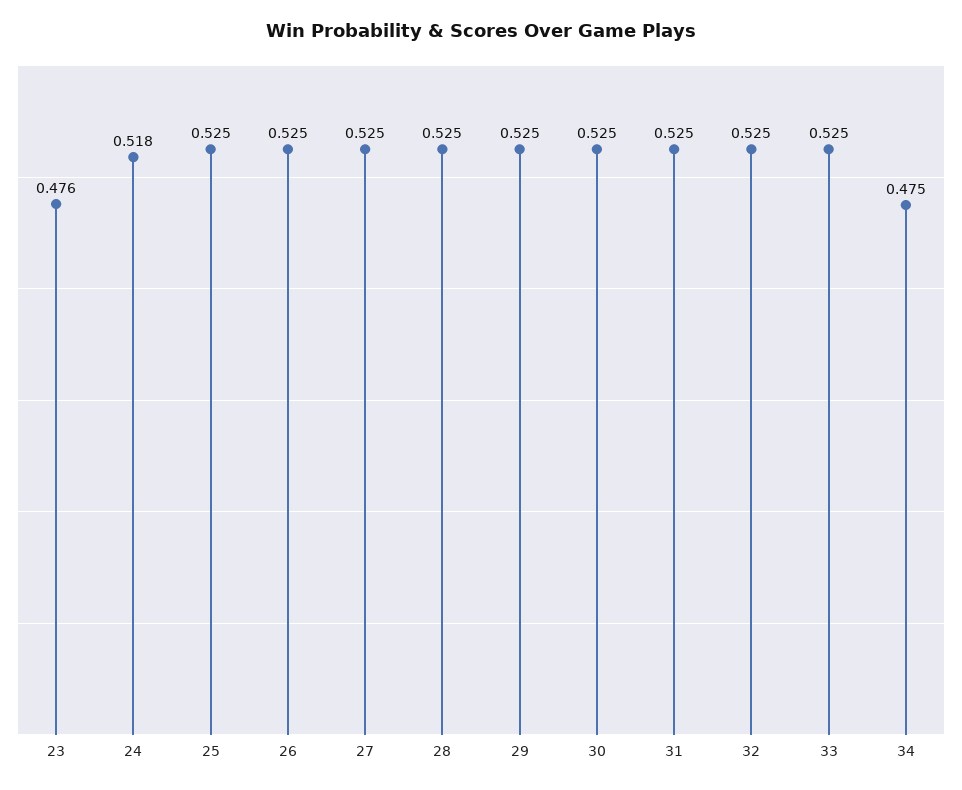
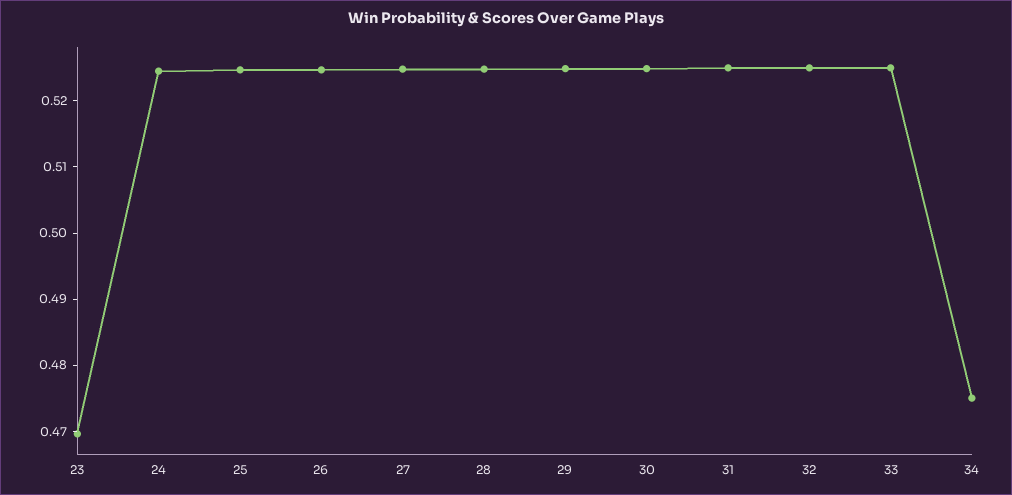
  {
-   "23": 0.476,
+   "23": 0.47,
-   "24": 0.518,
+   "24": 0.524,
    "25": 0.525,
    "26": 0.525,
    "27": 0.525,
    "28": 0.525,
    "29": 0.525,
    "30": 0.525,
    "31": 0.525,
    "32": 0.525,
    "33": 0.525,
    "34": 0.475
  }

